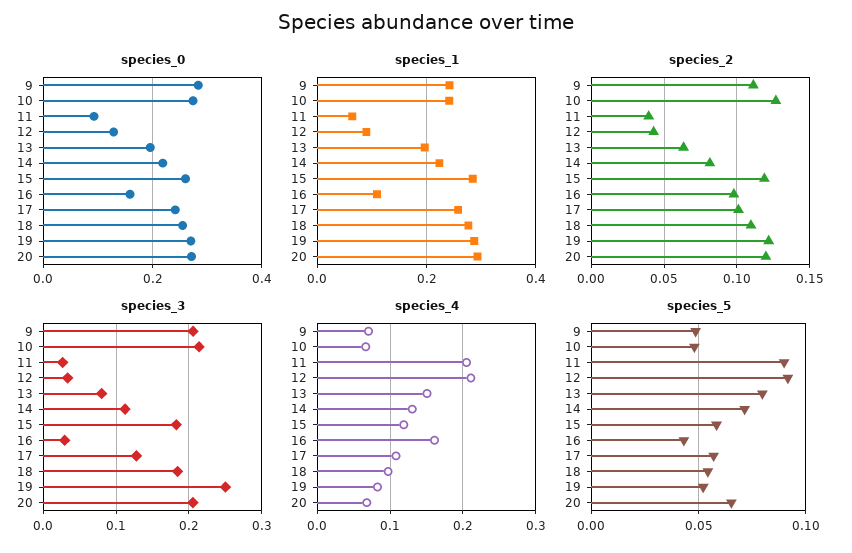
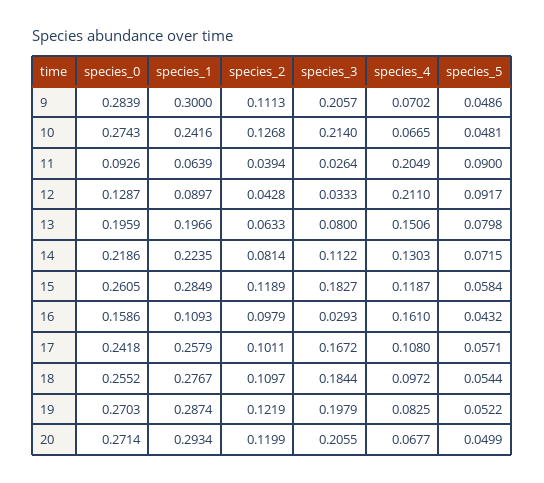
  {
    "species_0": {
      "9": 0.2839,
      "10": 0.2743,
      "11": 0.0926,
      "12": 0.1287,
      "13": 0.1959,
      "14": 0.2186,
      "15": 0.2605,
      "16": 0.1586,
      "17": 0.2418,
      "18": 0.2552,
      "19": 0.2703,
      "20": 0.2714
    },
    "species_1": {
-     "9": 0.24,
+     "9": 0.3,
      "10": 0.2416,
      "11": 0.0639,
      "12": 0.0897,
      "13": 0.1966,
      "14": 0.2235,
      "15": 0.2849,
      "16": 0.1093,
      "17": 0.2579,
      "18": 0.2767,
      "19": 0.2874,
      "20": 0.2934
    },
    "species_2": {
      "9": 0.1113,
      "10": 0.1268,
      "11": 0.0394,
      "12": 0.0428,
      "13": 0.0633,
      "14": 0.0814,
      "15": 0.1189,
      "16": 0.0979,
      "17": 0.1011,
      "18": 0.1097,
      "19": 0.1219,
      "20": 0.1199
    },
    "species_3": {
      "9": 0.2057,
      "10": 0.214,
      "11": 0.0264,
      "12": 0.0333,
      "13": 0.08,
      "14": 0.1122,
      "15": 0.1827,
      "16": 0.0293,
-     "17": 0.13,
+     "17": 0.1672,
      "18": 0.1844,
-     "19": 0.25,
+     "19": 0.1979,
      "20": 0.2055
    },
    "species_4": {
      "9": 0.0702,
      "10": 0.0665,
      "11": 0.2049,
      "12": 0.211,
      "13": 0.1506,
      "14": 0.1303,
      "15": 0.1187,
      "16": 0.161,
      "17": 0.108,
      "18": 0.0972,
      "19": 0.0825,
      "20": 0.0677
    },
    "species_5": {
      "9": 0.0486,
      "10": 0.0481,
      "11": 0.09,
      "12": 0.0917,
      "13": 0.0798,
      "14": 0.0715,
      "15": 0.0584,
      "16": 0.0432,
      "17": 0.0571,
      "18": 0.0544,
      "19": 0.0522,
-     "20": 0.065
+     "20": 0.0499
    }
  }

